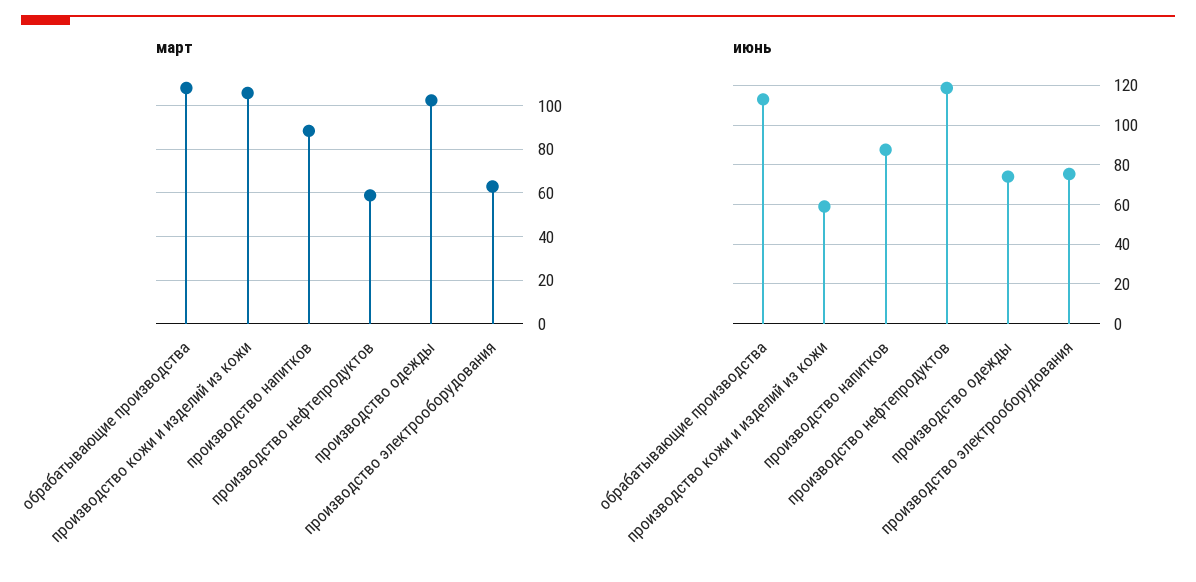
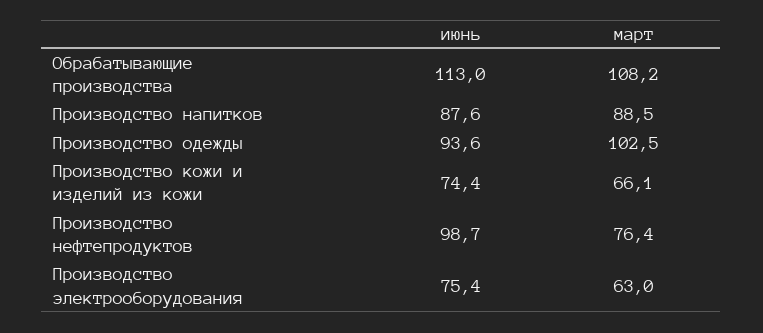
  {
    "март": {
      "обрабатывающие производства": 108.2,
-     "производство кожи и изделий из кожи": 105,
+     "производство кожи и изделий из кожи": 66.1,
      "производство напитков": 88.5,
-     "производство нефтепродуктов": 60,
+     "производство нефтепродуктов": 76.4,
      "производство одежды": 102.5,
      "производство электрооборудования": 63
    },
    "июнь": {
      "обрабатывающие производства": 113,
-     "производство кожи и изделий из кожи": 60,
+     "производство кожи и изделий из кожи": 74.4,
      "производство напитков": 87.6,
-     "производство нефтепродуктов": 120,
+     "производство нефтепродуктов": 98.7,
-     "производство одежды": 75,
+     "производство одежды": 93.6,
      "производство электрооборудования": 75.4
    }
  }

